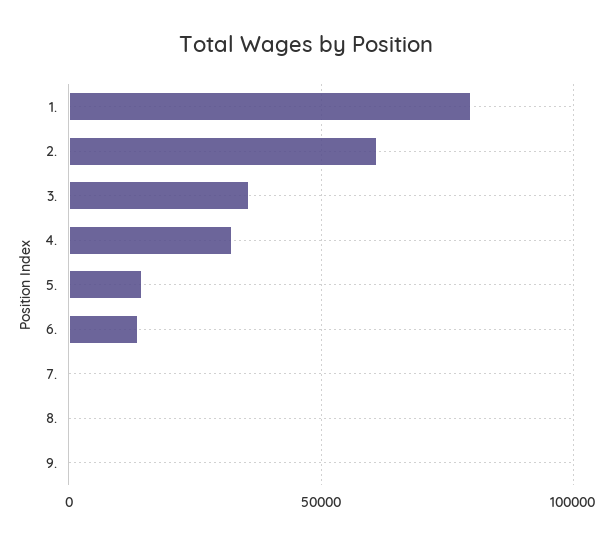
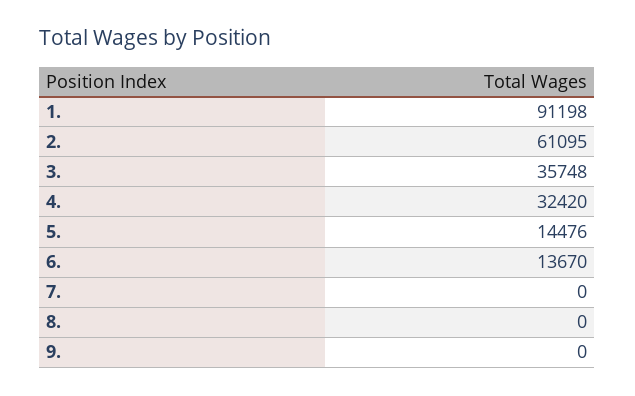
  {
-   "1.": 80000,
+   "1.": 91198,
    "2.": 61095,
    "3.": 35748,
    "4.": 32420,
    "5.": 14476,
    "6.": 13670,
    "7.": 0,
    "8.": 0,
    "9.": 0
  }

